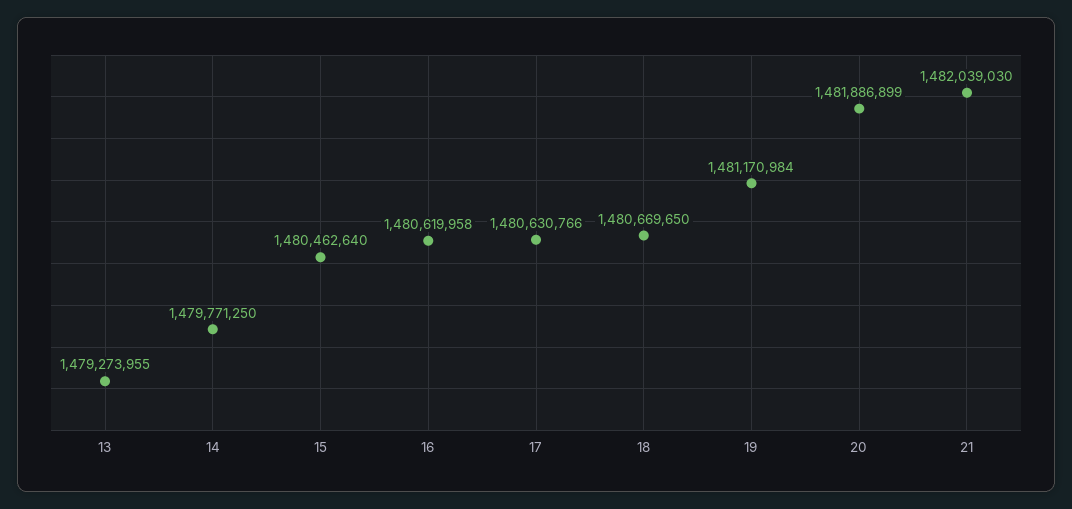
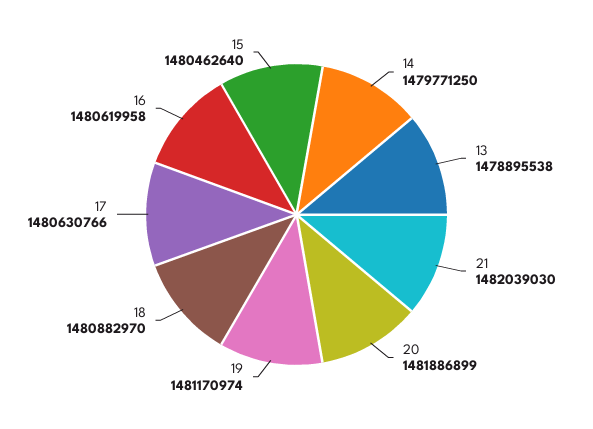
  {
-   "13": 1479273955,
+   "13": 1478895538,
    "14": 1479771250,
    "15": 1480462640,
    "16": 1480619958,
    "17": 1480630766,
-   "18": 1480669650,
+   "18": 1480882970,
-   "19": 1481170984,
+   "19": 1481170974,
    "20": 1481886899,
    "21": 1482039030
  }

